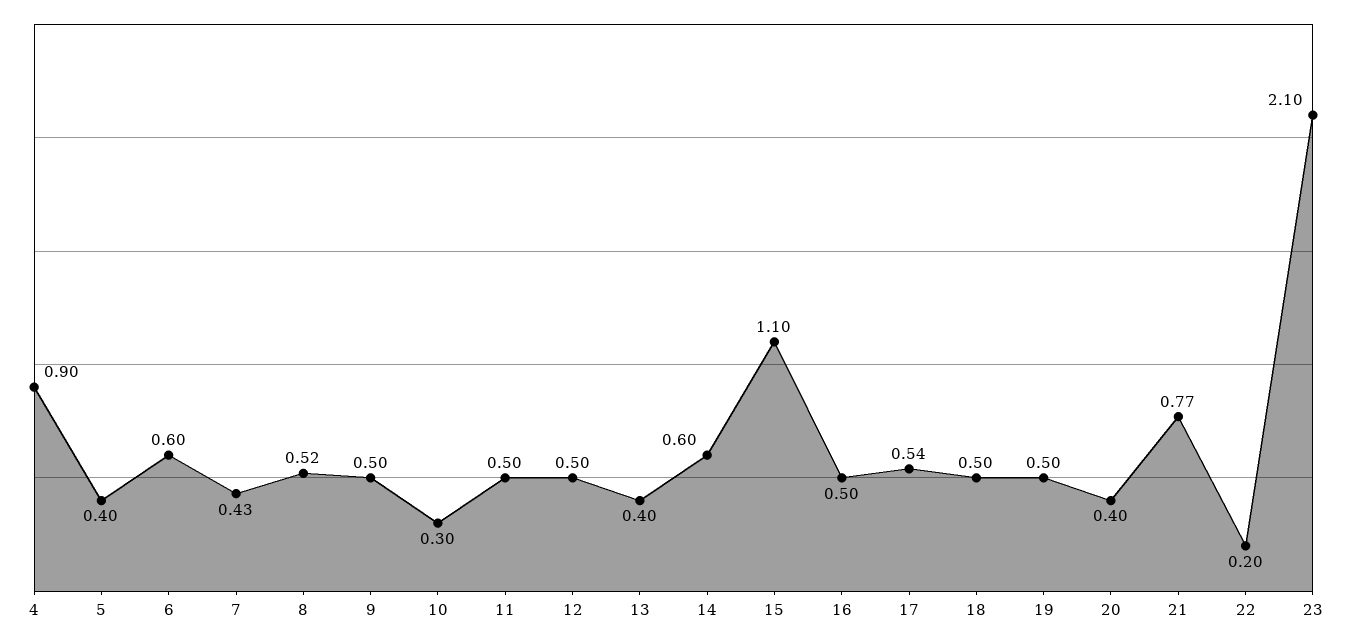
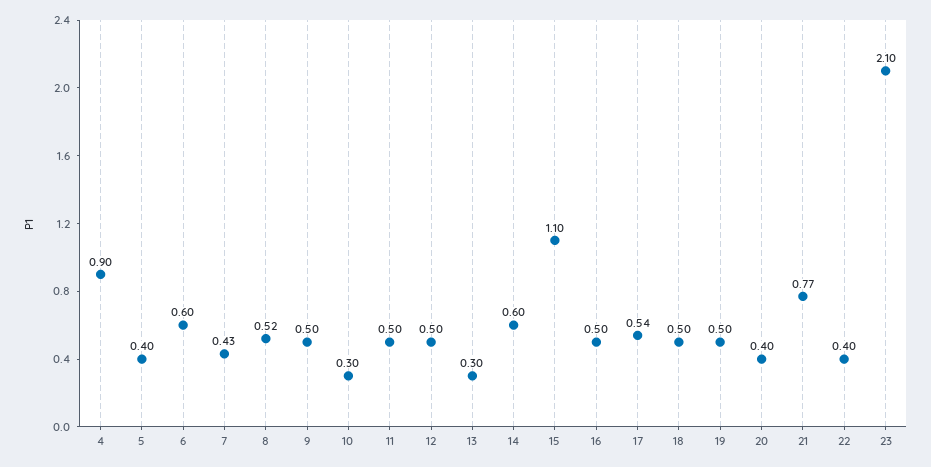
  {
    "4": 0.9,
    "5": 0.4,
    "6": 0.6,
    "7": 0.43,
    "8": 0.52,
    "9": 0.5,
    "10": 0.3,
    "11": 0.5,
    "12": 0.5,
-   "13": 0.4,
+   "13": 0.3,
    "14": 0.6,
    "15": 1.1,
    "16": 0.5,
    "17": 0.54,
    "18": 0.5,
    "19": 0.5,
    "20": 0.4,
    "21": 0.77,
-   "22": 0.2,
+   "22": 0.4,
    "23": 2.1
  }

